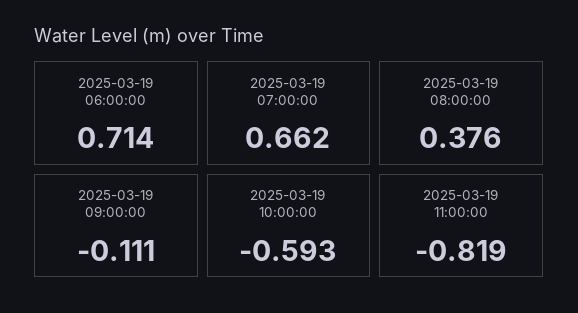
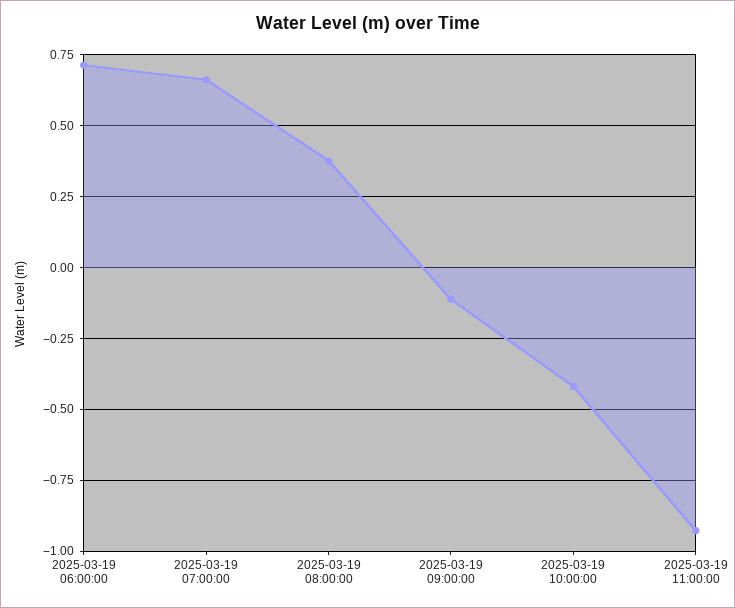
  {
    "2025-03-19 06:00:00": 0.714,
    "2025-03-19 07:00:00": 0.662,
    "2025-03-19 08:00:00": 0.376,
    "2025-03-19 09:00:00": -0.111,
-   "2025-03-19 10:00:00": -0.593,
+   "2025-03-19 10:00:00": -0.425,
-   "2025-03-19 11:00:00": -0.819
+   "2025-03-19 11:00:00": -0.925
  }

